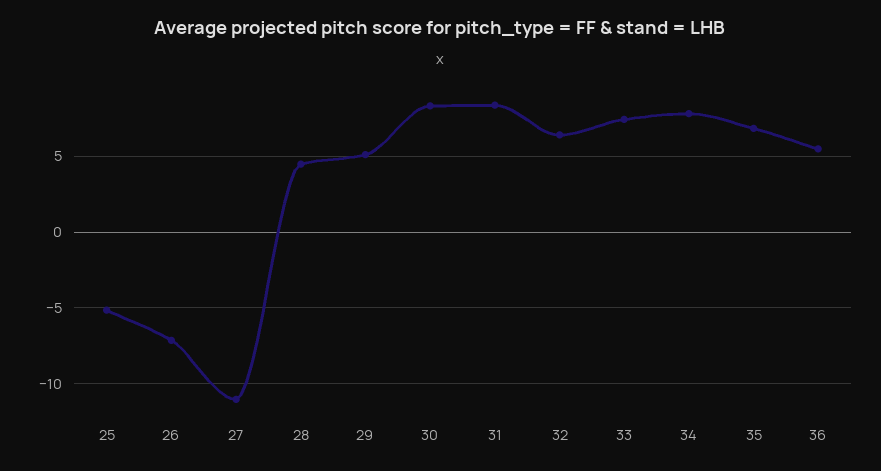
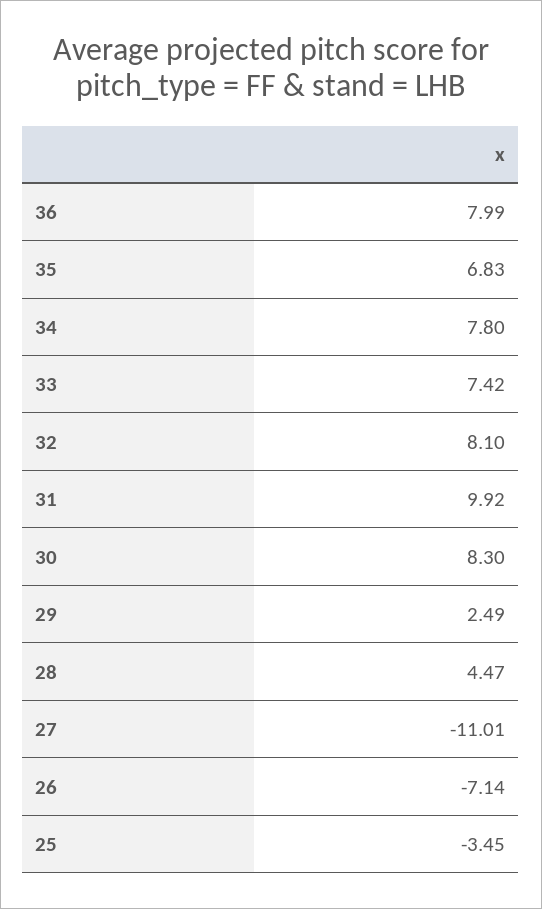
  {
-   "25": -5,
+   "25": -3.45,
    "26": -7.14,
    "27": -11.01,
    "28": 4.47,
-   "29": 5,
+   "29": 2.49,
    "30": 8.3,
-   "31": 8.5,
+   "31": 9.92,
-   "32": 6.5,
+   "32": 8.1,
    "33": 7.42,
    "34": 7.8,
    "35": 6.83,
-   "36": 5.5
+   "36": 7.99
  }

